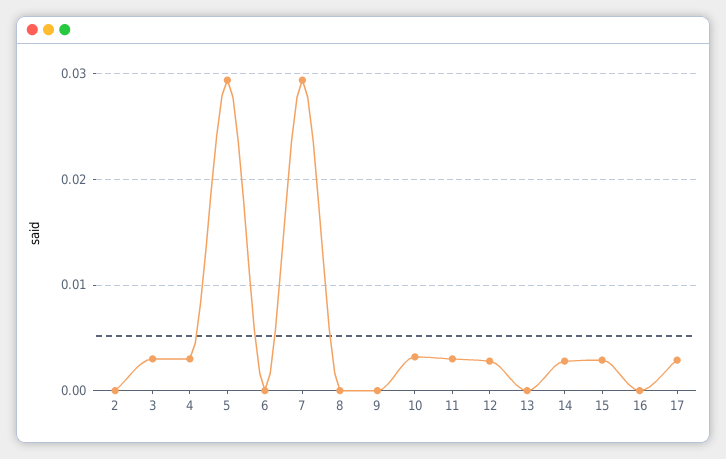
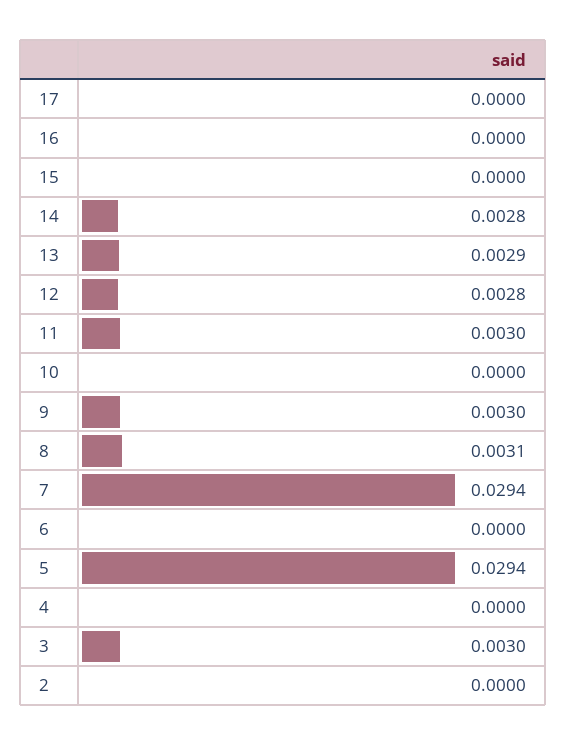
  {
    "2": 0,
    "3": 0.003,
-   "4": 0.003,
+   "4": 0,
    "5": 0.0294,
    "6": 0,
    "7": 0.0294,
-   "8": 0,
+   "8": 0.0031,
-   "9": 0,
+   "9": 0.003,
-   "10": 0.003,
+   "10": 0,
    "11": 0.003,
    "12": 0.0028,
-   "13": 0,
+   "13": 0.0029,
    "14": 0.0028,
-   "15": 0.003,
+   "15": 0,
    "16": 0,
-   "17": 0.003
+   "17": 0
  }

